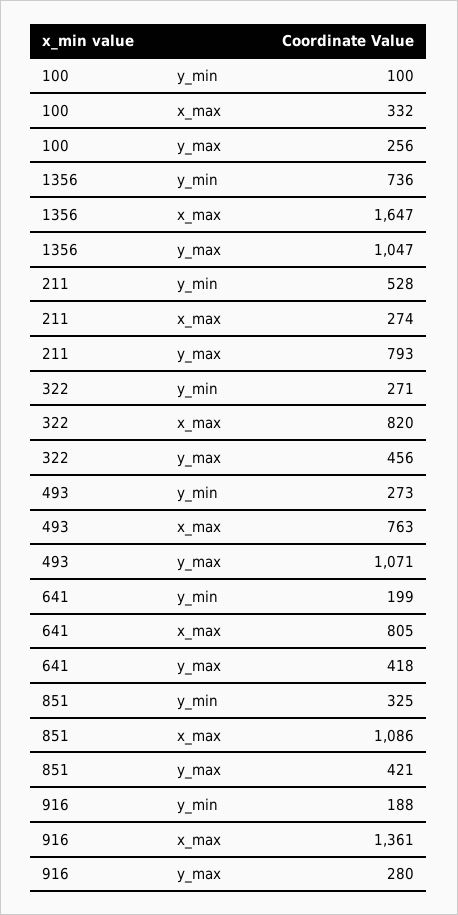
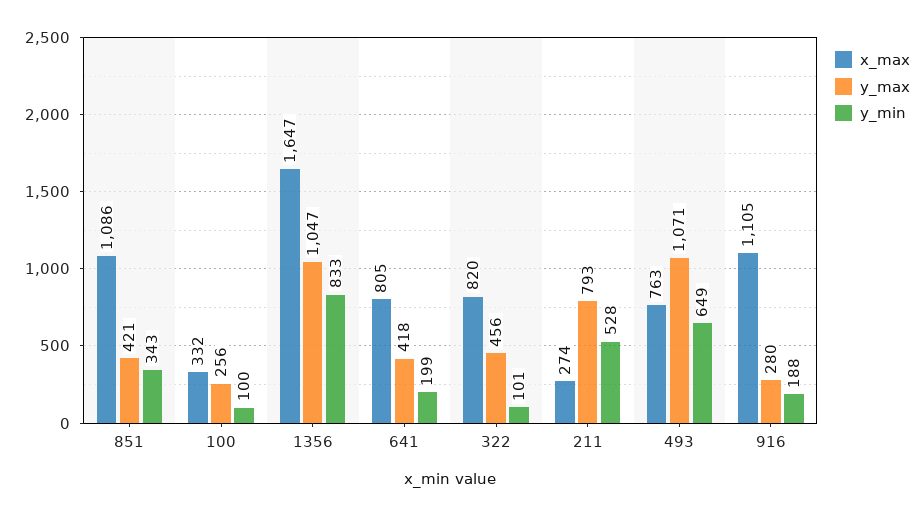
  {
    "y_min": {
      "100": 100,
-     "1356": 736,
+     "1356": 833,
      "211": 528,
-     "322": 271,
+     "322": 101,
-     "493": 273,
+     "493": 649,
      "641": 199,
-     "851": 325,
+     "851": 343,
      "916": 188
    },
    "x_max": {
      "100": 332,
      "1356": 1647,
      "211": 274,
      "322": 820,
      "493": 763,
      "641": 805,
      "851": 1086,
-     "916": 1361
+     "916": 1105
    },
    "y_max": {
      "100": 256,
      "1356": 1047,
      "211": 793,
      "322": 456,
      "493": 1071,
      "641": 418,
      "851": 421,
      "916": 280
    }
  }

